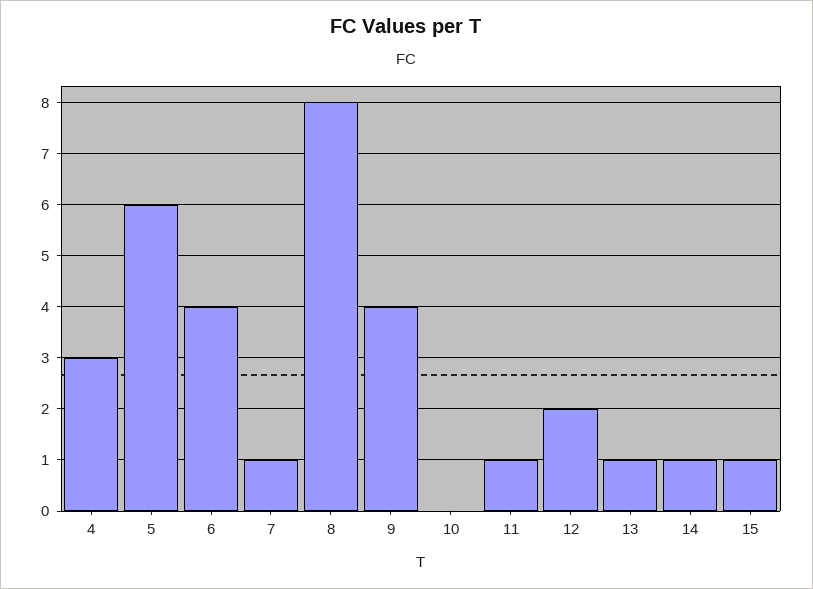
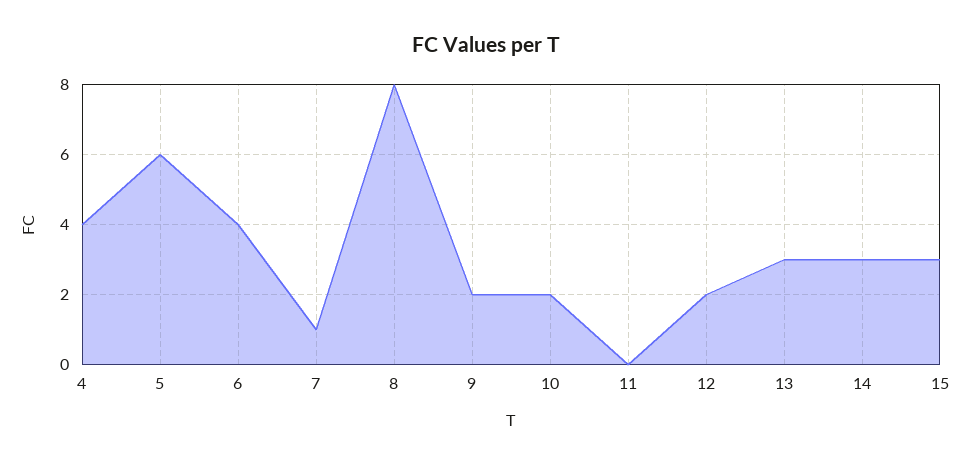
  {
-   "4": 3,
+   "4": 4,
    "5": 6,
    "6": 4,
    "7": 1,
    "8": 8,
-   "9": 4,
+   "9": 2,
-   "10": 0,
+   "10": 2,
-   "11": 1,
+   "11": 0,
    "12": 2,
-   "13": 1,
+   "13": 3,
-   "14": 1,
+   "14": 3,
-   "15": 1
+   "15": 3
  }

